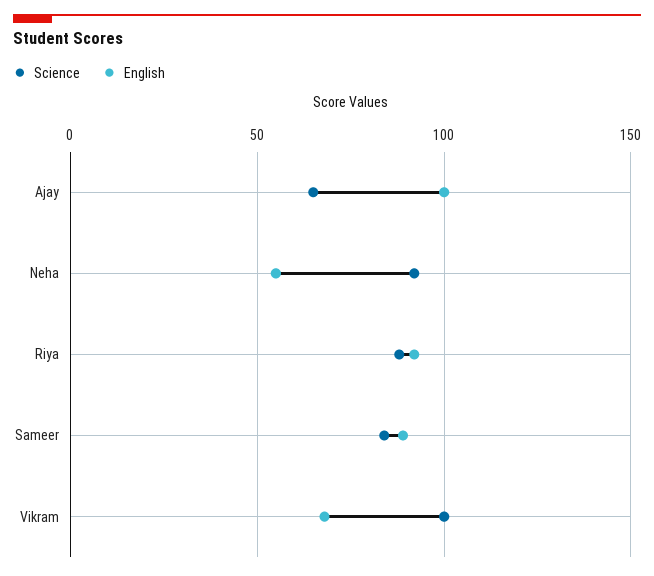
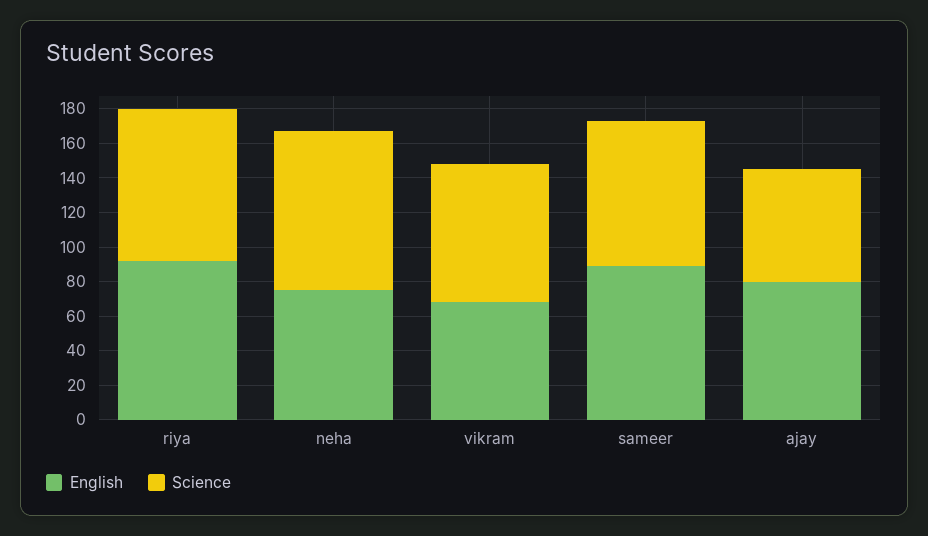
  {
    "Science": {
      "Ajay": 65,
      "Neha": 90,
      "Riya": 90,
      "Sameer": 85,
-     "Vikram": 100
+     "Vikram": 80
    },
    "English": {
-     "Ajay": 100,
+     "Ajay": 80,
-     "Neha": 55,
+     "Neha": 75,
      "Riya": 90,
      "Sameer": 90,
      "Vikram": 70
    }
  }

